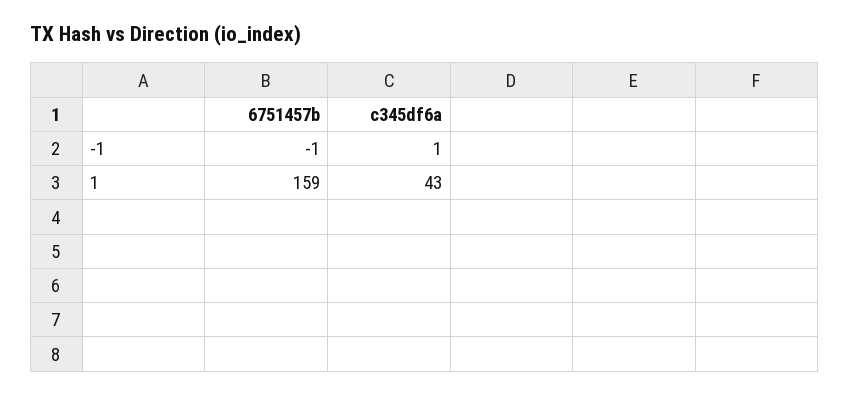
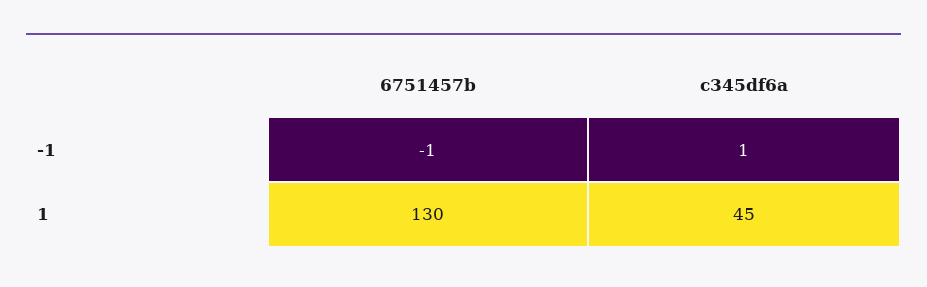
  {
    "6751457b": {
      "-1": -1,
-     "1": 159
+     "1": 130
    },
    "c345df6a": {
      "-1": 1,
-     "1": 43
+     "1": 45
    }
  }

